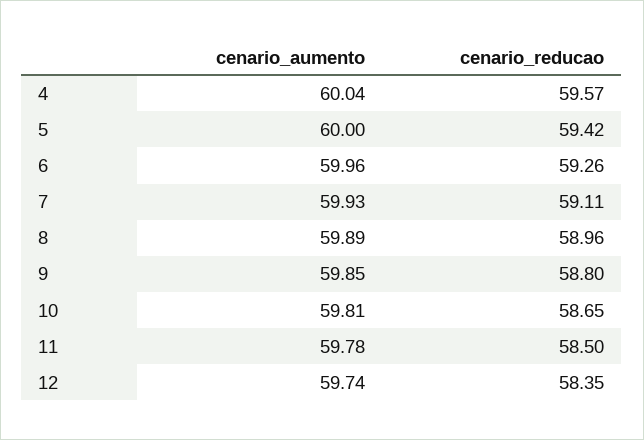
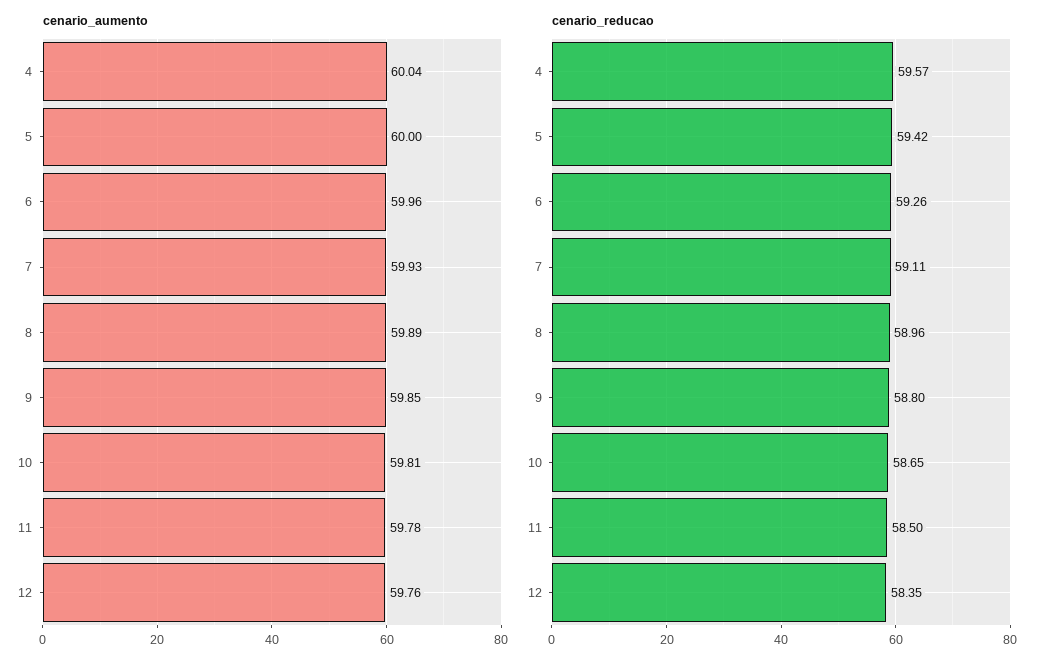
  {
    "cenario_aumento": {
      "4": 60.04,
      "5": 60,
      "6": 59.96,
      "7": 59.93,
      "8": 59.89,
      "9": 59.85,
      "10": 59.81,
      "11": 59.78,
-     "12": 59.74
+     "12": 59.76
    },
    "cenario_reducao": {
      "4": 59.57,
      "5": 59.42,
      "6": 59.26,
      "7": 59.11,
      "8": 58.96,
      "9": 58.8,
      "10": 58.65,
      "11": 58.5,
      "12": 58.35
    }
  }

